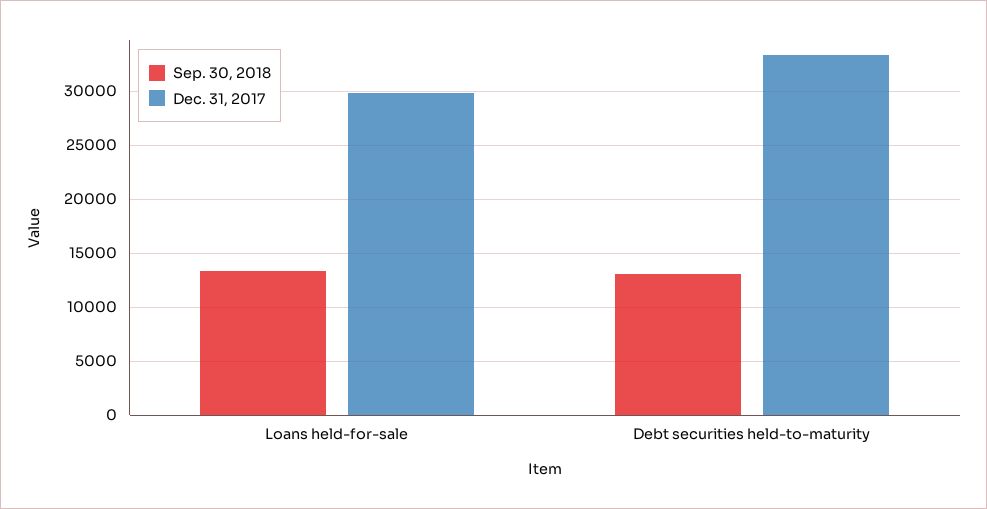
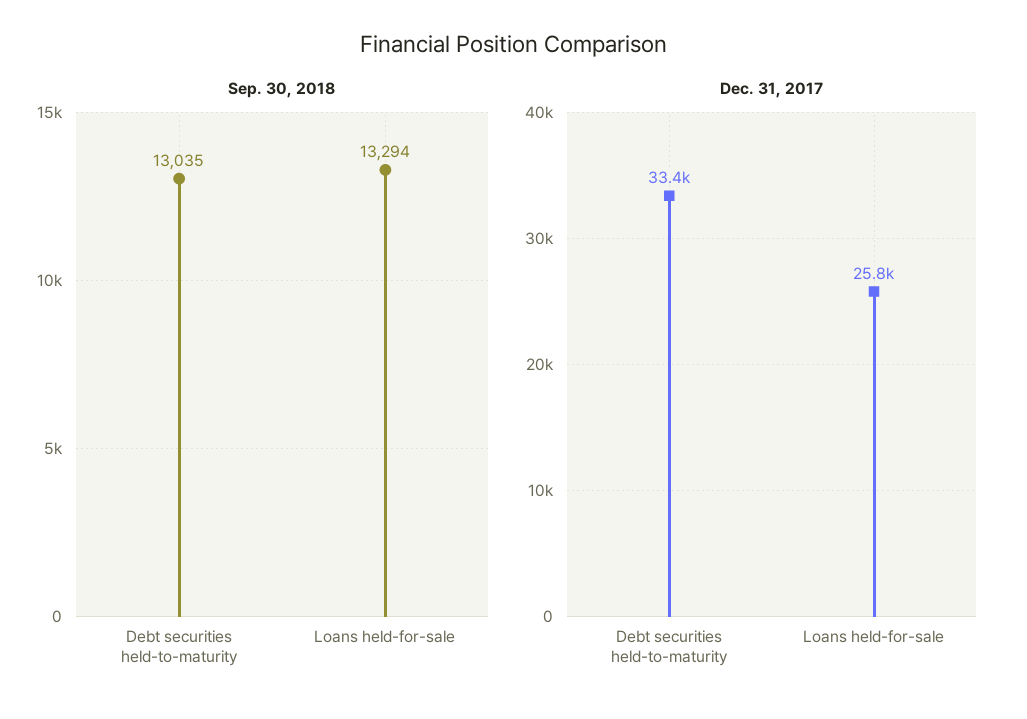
  {
    "Sep. 30, 2018": {
      "Loans held-for-sale": 13294,
      "Debt securities held-to-maturity": 13035
    },
    "Dec. 31, 2017": {
-     "Loans held-for-sale": 30000,
+     "Loans held-for-sale": 25800,
      "Debt securities held-to-maturity": 33400
    }
  }

